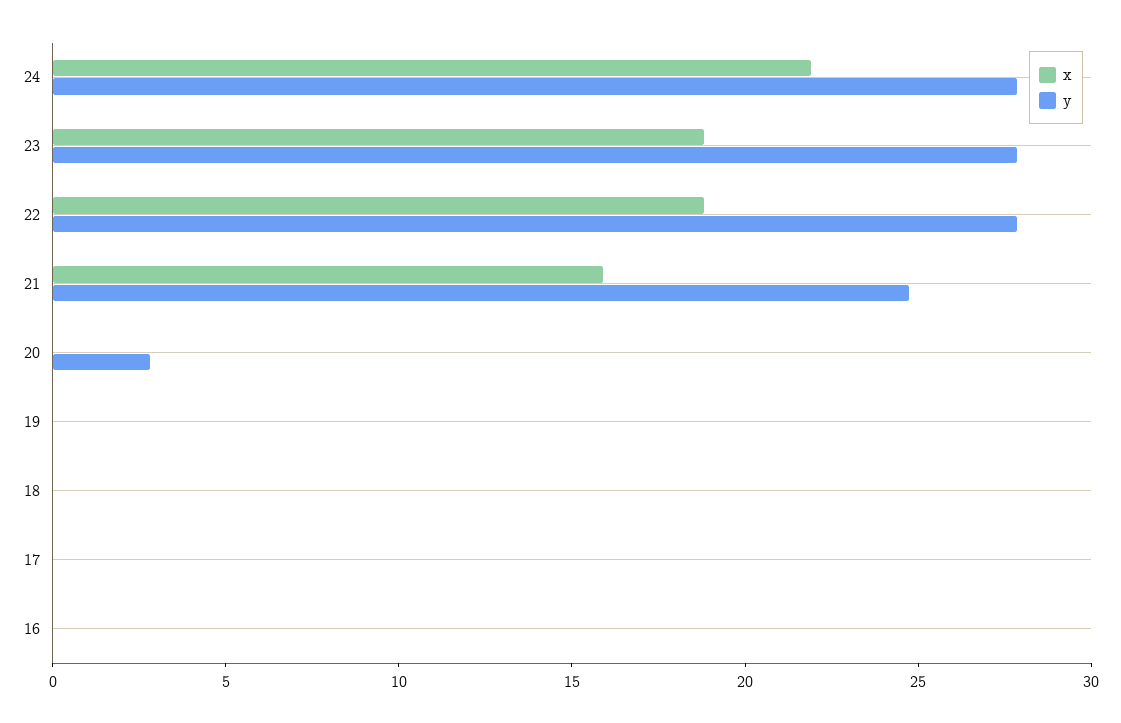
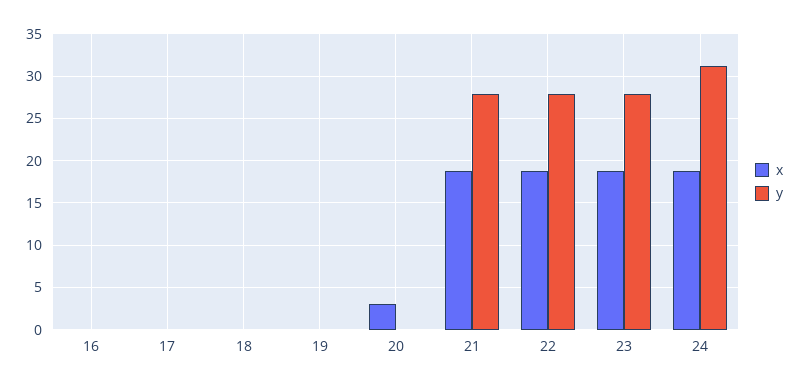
  {
    "x": {
-     "24": 22,
+     "24": 19,
      "23": 19,
      "22": 19,
-     "21": 16,
+     "21": 19,
-     "20": 0,
+     "20": 3,
      "19": 0,
      "18": 0,
      "17": 0,
      "16": 0
    },
    "y": {
-     "24": 28,
+     "24": 31,
      "23": 28,
      "22": 28,
-     "21": 25,
+     "21": 28,
-     "20": 3,
+     "20": 0,
      "19": 0,
      "18": 0,
      "17": 0,
      "16": 0
    }
  }

